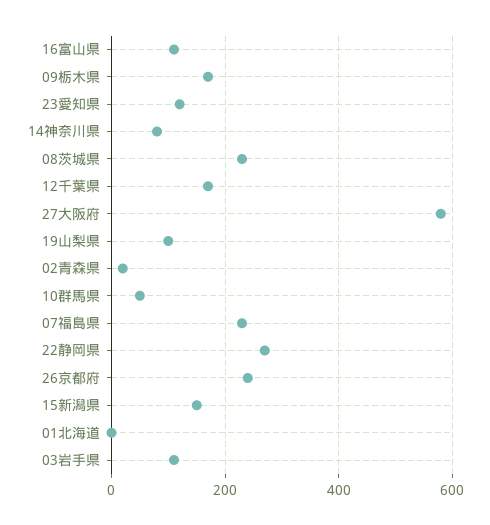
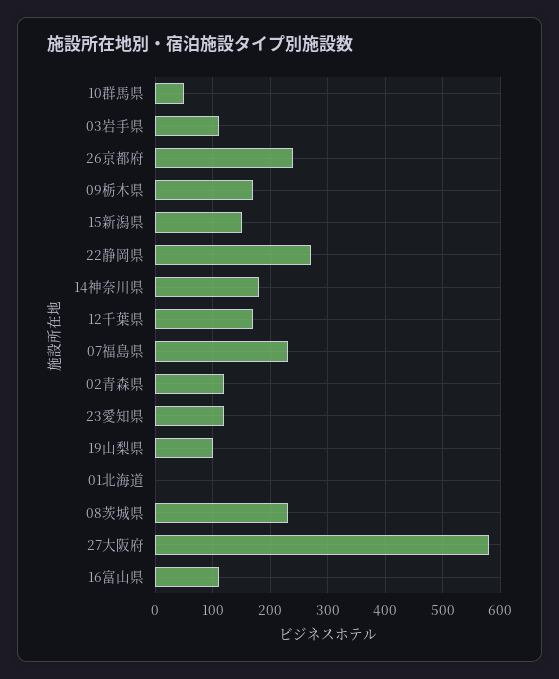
  {
    "16富山県": 120,
    "09栃木県": 180,
    "23愛知県": 120,
-   "14神奈川県": 80,
+   "14神奈川県": 180,
    "08茨城県": 240,
    "12千葉県": 180,
    "27大阪府": 580,
    "19山梨県": 100,
-   "02青森県": 20,
+   "02青森県": 120,
    "10群馬県": 60,
    "07福島県": 240,
    "22静岡県": 280,
    "26京都府": 240,
    "15新潟県": 160,
    "01北海道": 0,
    "03岩手県": 120
  }

